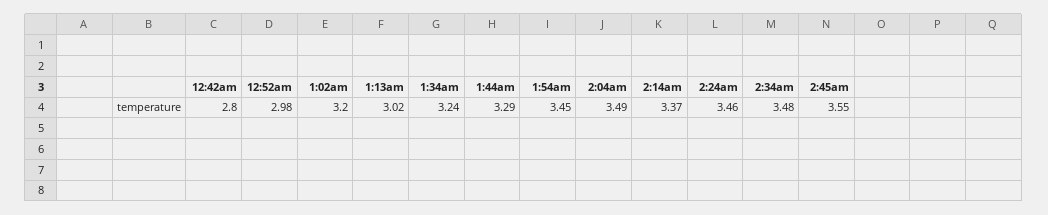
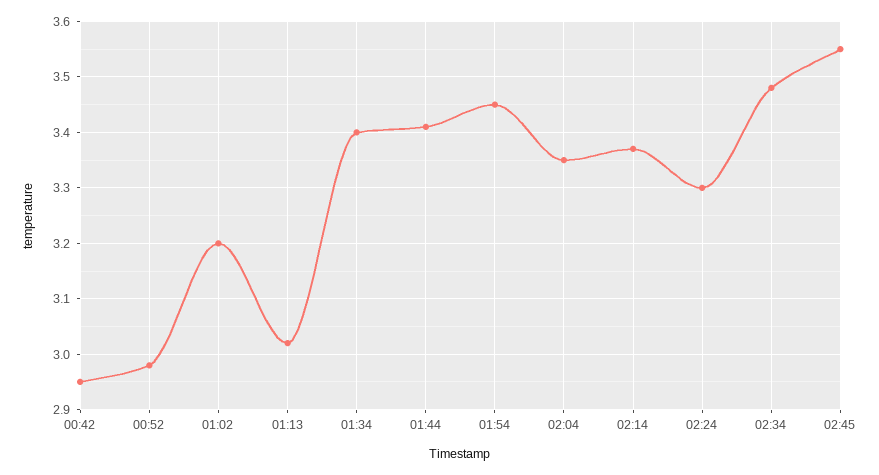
  {
-   "12:42am": 2.8,
+   "12:42am": 2.95,
    "12:52am": 2.98,
    "1:02am": 3.2,
    "1:13am": 3.02,
-   "1:34am": 3.24,
+   "1:34am": 3.4,
-   "1:44am": 3.29,
+   "1:44am": 3.4,
    "1:54am": 3.45,
-   "2:04am": 3.49,
+   "2:04am": 3.35,
    "2:14am": 3.37,
-   "2:24am": 3.46,
+   "2:24am": 3.3,
    "2:34am": 3.48,
    "2:45am": 3.55
  }

